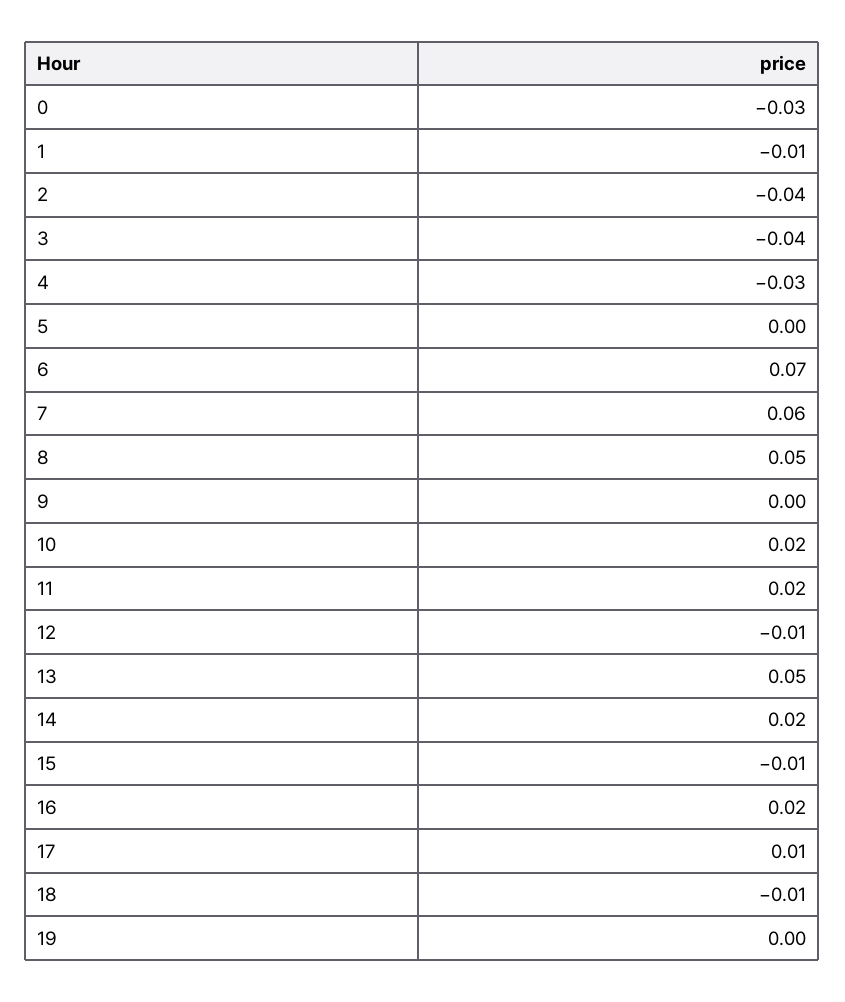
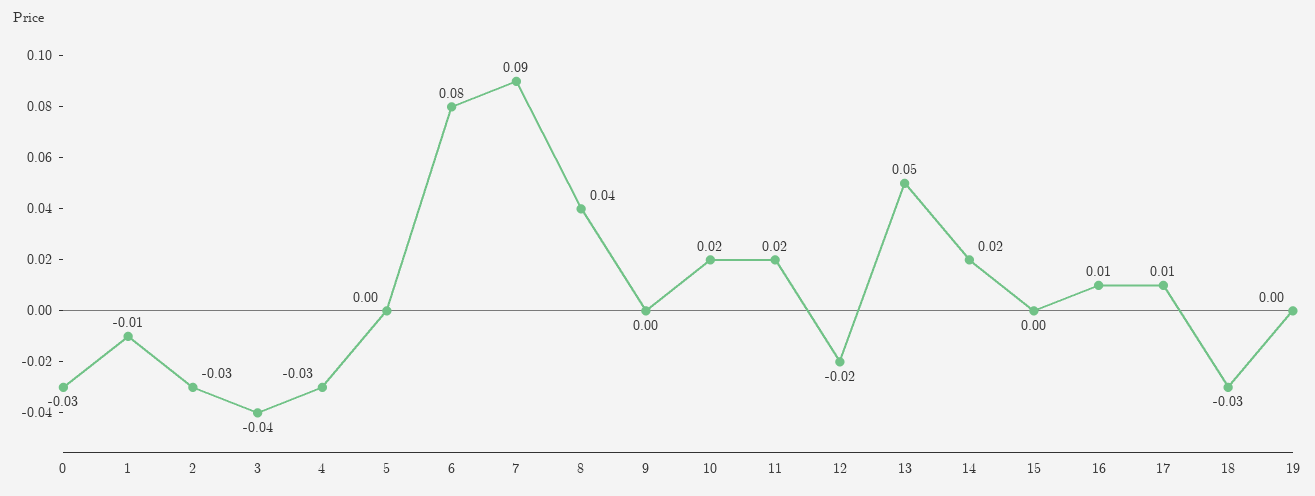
  {
    "0": -0.03,
    "1": -0.01,
-   "2": -0.04,
+   "2": -0.03,
    "3": -0.04,
    "4": -0.03,
    "5": 0,
-   "6": 0.07,
+   "6": 0.08,
-   "7": 0.06,
+   "7": 0.09,
-   "8": 0.05,
+   "8": 0.04,
    "9": 0,
    "10": 0.02,
    "11": 0.02,
-   "12": -0.01,
+   "12": -0.02,
    "13": 0.05,
    "14": 0.02,
-   "15": -0.01,
+   "15": 0,
-   "16": 0.02,
+   "16": 0.01,
    "17": 0.01,
-   "18": -0.01,
+   "18": -0.03,
    "19": 0
  }

